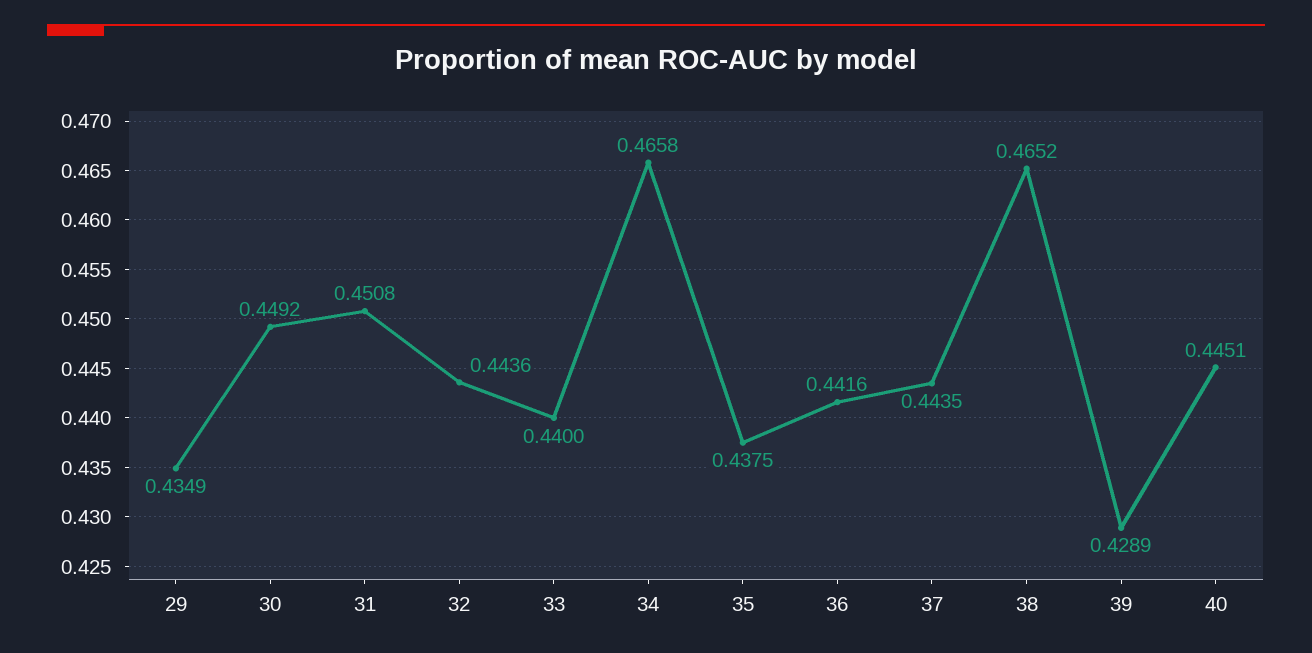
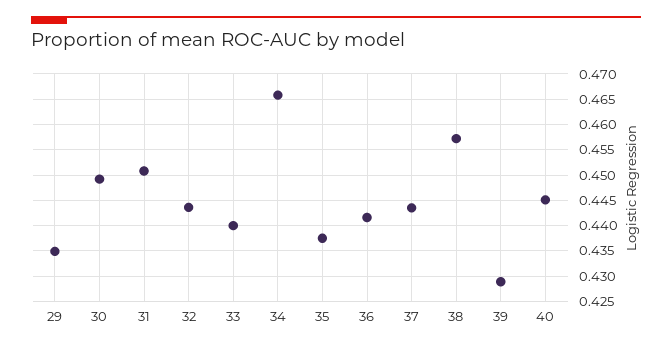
  {
    "29": 0.4349,
    "30": 0.4492,
    "31": 0.4508,
    "32": 0.4436,
    "33": 0.44,
    "34": 0.4658,
    "35": 0.4375,
    "36": 0.4416,
    "37": 0.4435,
-   "38": 0.4652,
+   "38": 0.4575,
    "39": 0.4289,
    "40": 0.4451
  }

